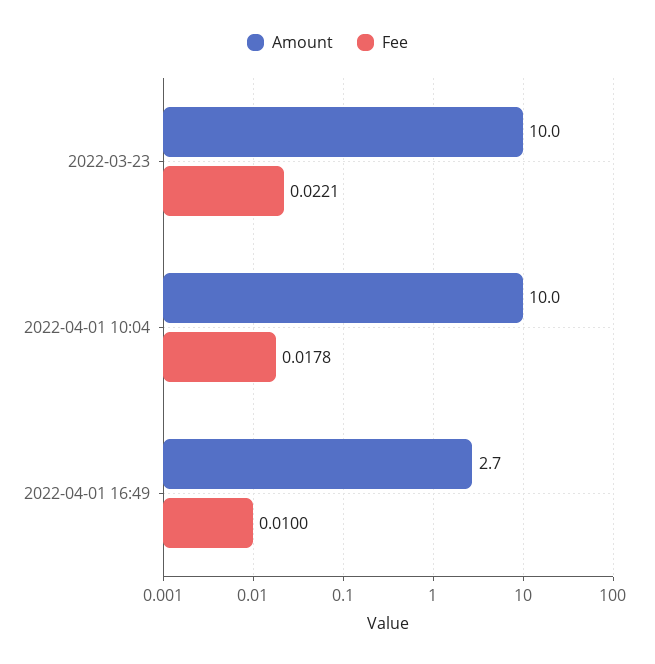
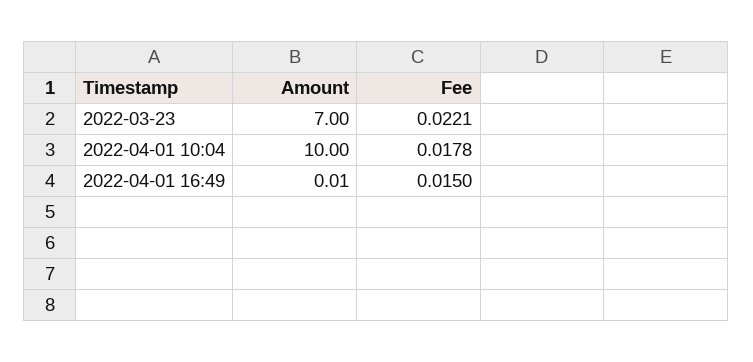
  {
    "Amount": {
-     "2022-03-23": 10,
+     "2022-03-23": 7,
      "2022-04-01 10:04": 10,
-     "2022-04-01 16:49": 2.7
+     "2022-04-01 16:49": 0.01
    },
    "Fee": {
      "2022-03-23": 0.0221,
      "2022-04-01 10:04": 0.0178,
-     "2022-04-01 16:49": 0.01
+     "2022-04-01 16:49": 0.015
    }
  }

